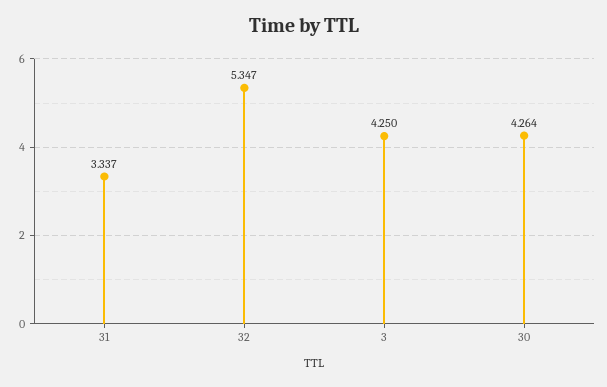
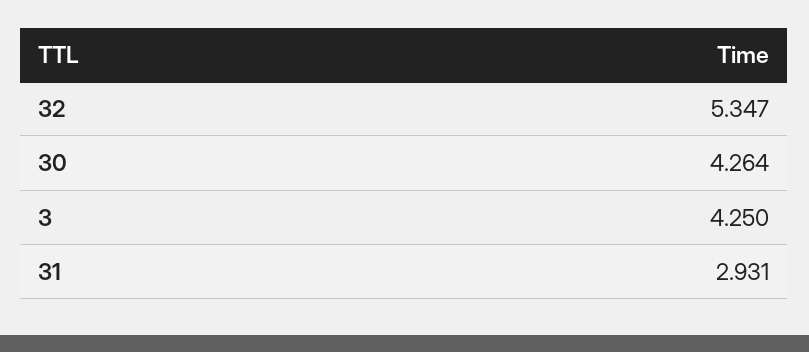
  {
-   "31": 3.337,
+   "31": 2.931,
    "32": 5.347,
    "3": 4.25,
    "30": 4.264
  }

